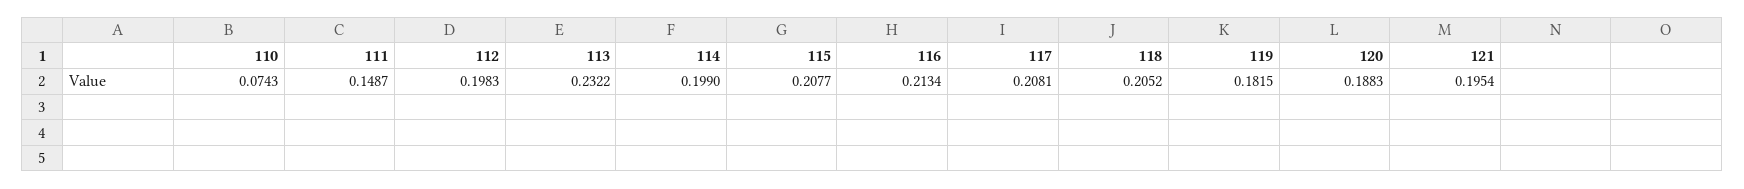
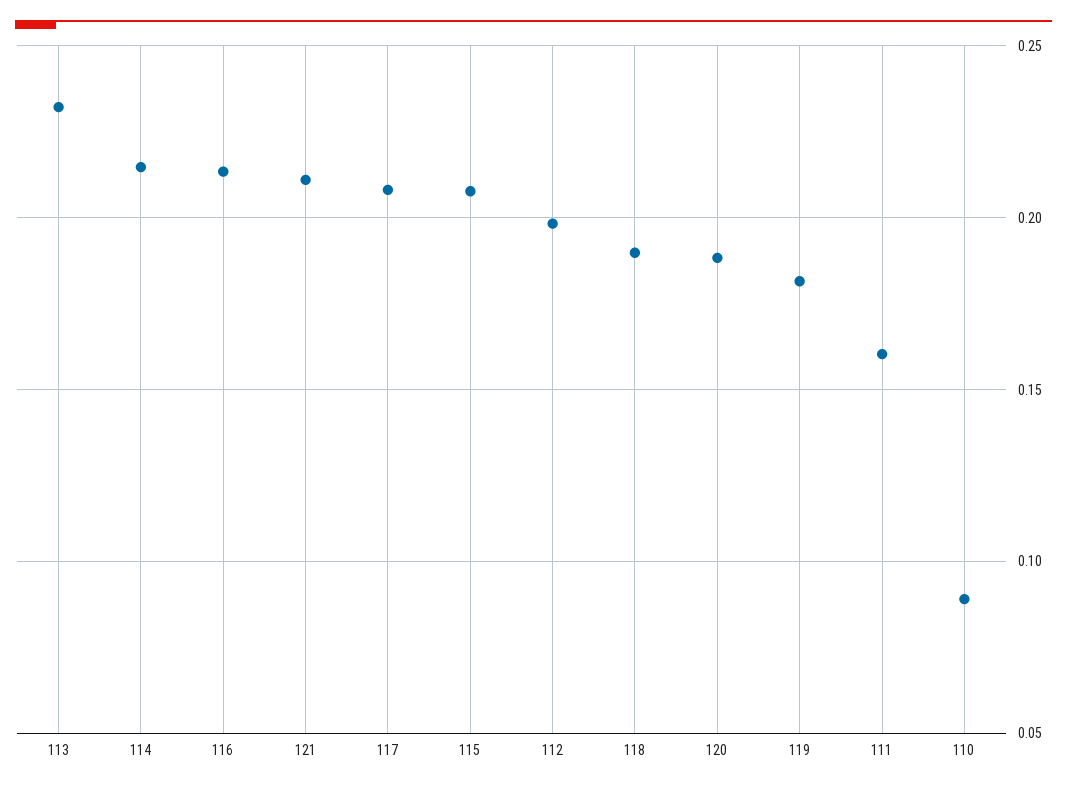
  {
-   "110": 0.0743,
+   "110": 0.09,
-   "111": 0.1487,
+   "111": 0.16,
    "112": 0.1983,
    "113": 0.2322,
-   "114": 0.199,
+   "114": 0.215,
    "115": 0.2077,
    "116": 0.2134,
    "117": 0.2081,
-   "118": 0.2052,
+   "118": 0.19,
    "119": 0.1815,
    "120": 0.1883,
-   "121": 0.1954
+   "121": 0.21
  }

